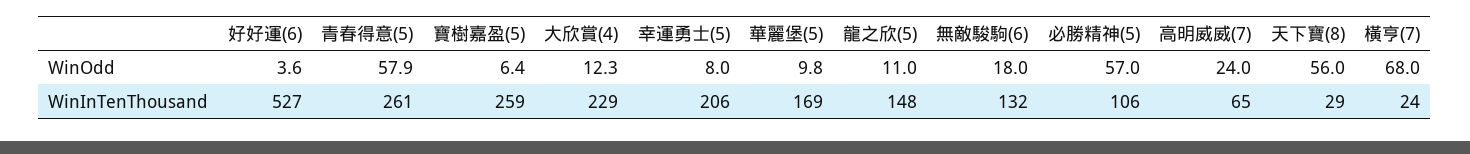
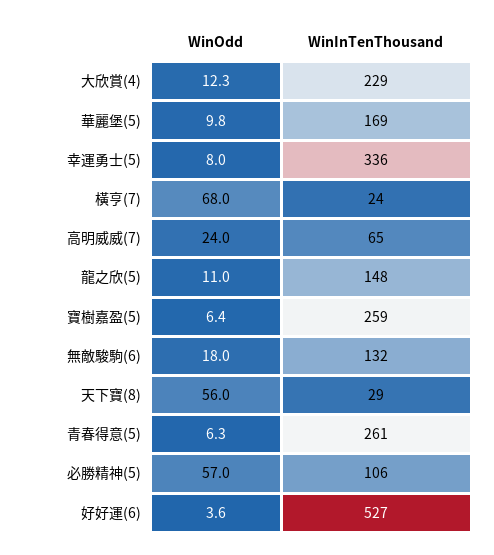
  {
    "好好運(6)": {
      "WinOdd": 3.6,
      "WinInTenThousand": 527
    },
    "青春得意(5)": {
-     "WinOdd": 57.9,
+     "WinOdd": 6.3,
      "WinInTenThousand": 261
    },
    "寶樹嘉盈(5)": {
      "WinOdd": 6.4,
      "WinInTenThousand": 259
    },
    "大欣賞(4)": {
      "WinOdd": 12.3,
      "WinInTenThousand": 229
    },
    "幸運勇士(5)": {
      "WinOdd": 8,
-     "WinInTenThousand": 206
+     "WinInTenThousand": 336
    },
    "華麗堡(5)": {
      "WinOdd": 9.8,
      "WinInTenThousand": 169
    },
    "龍之欣(5)": {
      "WinOdd": 11,
      "WinInTenThousand": 148
    },
    "無敵駿駒(6)": {
      "WinOdd": 18,
      "WinInTenThousand": 132
    },
    "必勝精神(5)": {
      "WinOdd": 57,
      "WinInTenThousand": 106
    },
    "高明威威(7)": {
      "WinOdd": 24,
      "WinInTenThousand": 65
    },
    "天下寶(8)": {
      "WinOdd": 56,
      "WinInTenThousand": 29
    },
    "橫亨(7)": {
      "WinOdd": 68,
      "WinInTenThousand": 24
    }
  }

